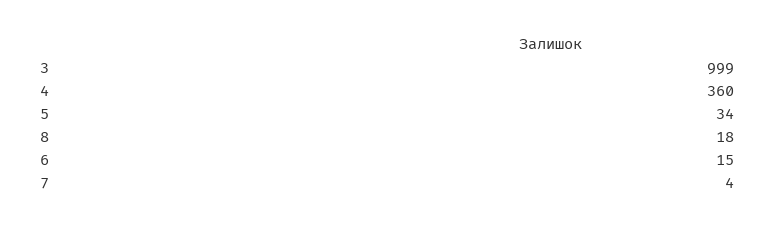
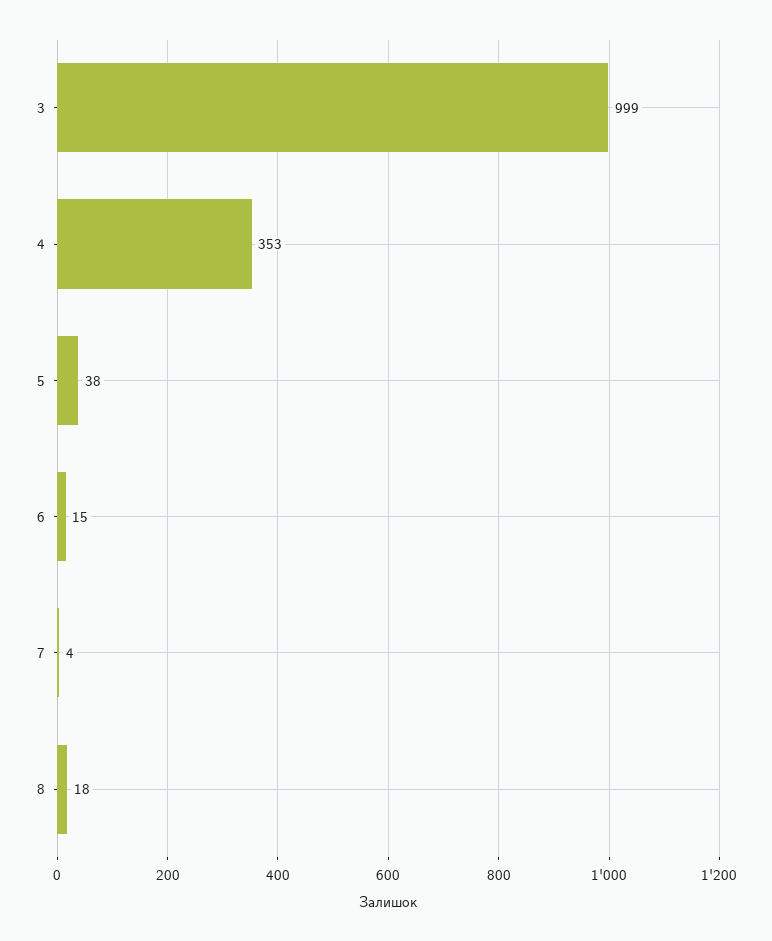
  {
    "3": 999,
-   "4": 360,
+   "4": 353,
-   "5": 34,
+   "5": 38,
    "8": 18,
    "6": 15,
    "7": 4
  }

